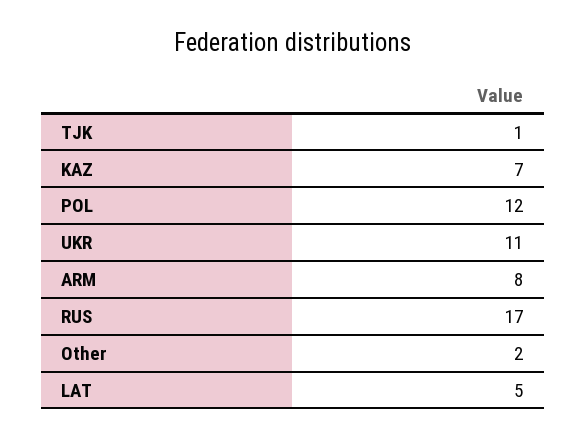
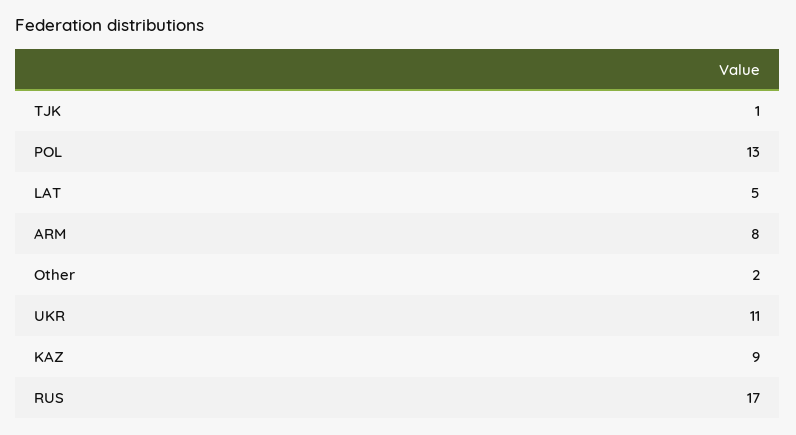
  {
    "TJK": 1,
-   "KAZ": 7,
+   "KAZ": 9,
-   "POL": 12,
+   "POL": 13,
    "UKR": 11,
    "ARM": 8,
    "RUS": 17,
    "Other": 2,
    "LAT": 5
  }

